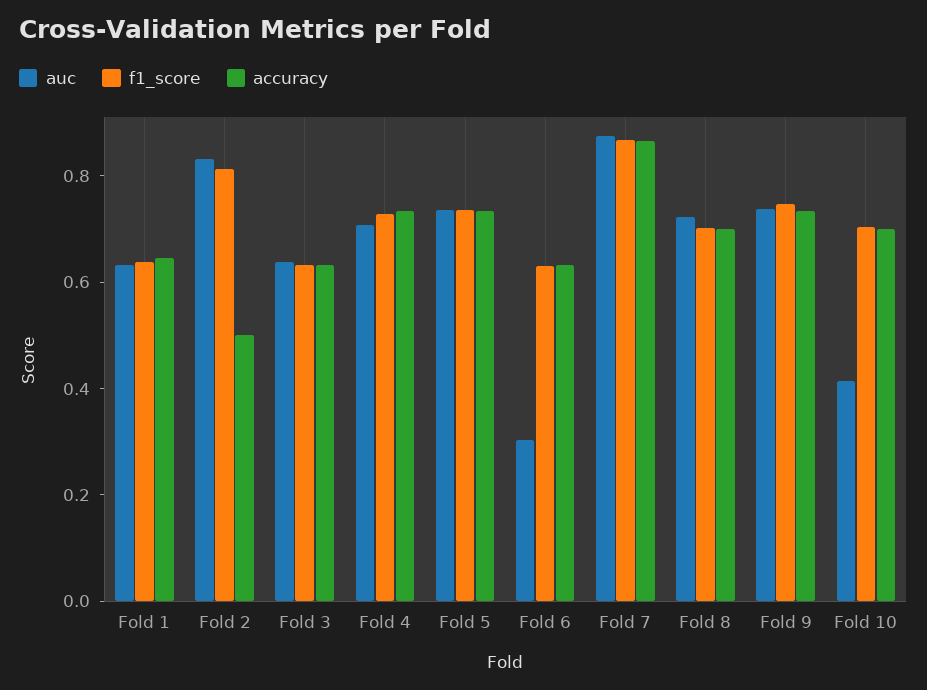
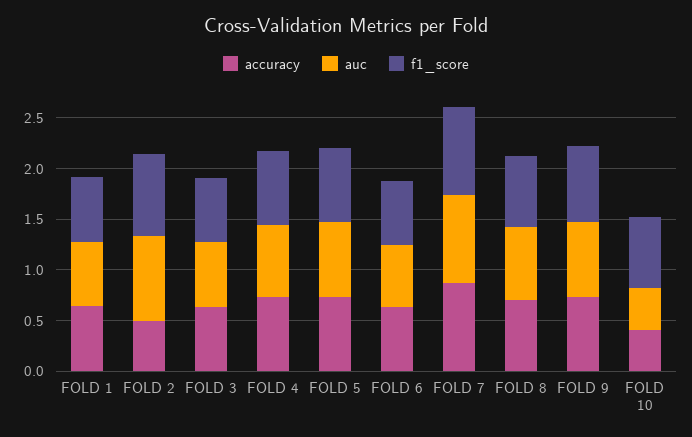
  {
    "auc": {
      "Fold 1": 0.65,
      "Fold 2": 0.85,
      "Fold 3": 0.65,
      "Fold 4": 0.7,
      "Fold 5": 0.75,
-     "Fold 6": 0.3,
+     "Fold 6": 0.6,
      "Fold 7": 0.9,
      "Fold 8": 0.7,
      "Fold 9": 0.75,
      "Fold 10": 0.4
    },
    "f1_score": {
      "Fold 1": 0.65,
      "Fold 2": 0.8,
      "Fold 3": 0.65,
      "Fold 4": 0.75,
      "Fold 5": 0.75,
      "Fold 6": 0.65,
      "Fold 7": 0.85,
      "Fold 8": 0.7,
      "Fold 9": 0.75,
      "Fold 10": 0.7
    },
    "accuracy": {
      "Fold 1": 0.65,
      "Fold 2": 0.5,
      "Fold 3": 0.65,
      "Fold 4": 0.75,
      "Fold 5": 0.75,
      "Fold 6": 0.65,
      "Fold 7": 0.85,
      "Fold 8": 0.7,
      "Fold 9": 0.75,
-     "Fold 10": 0.7
+     "Fold 10": 0.4
    }
  }

